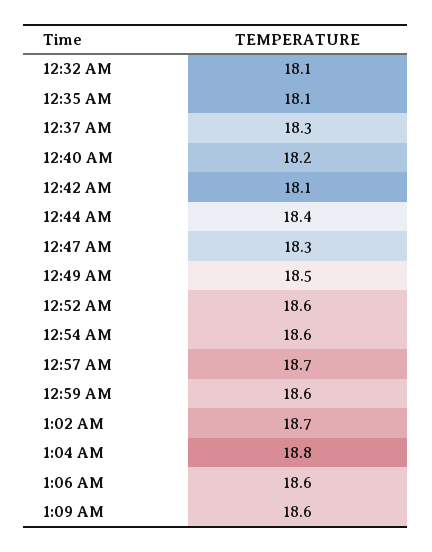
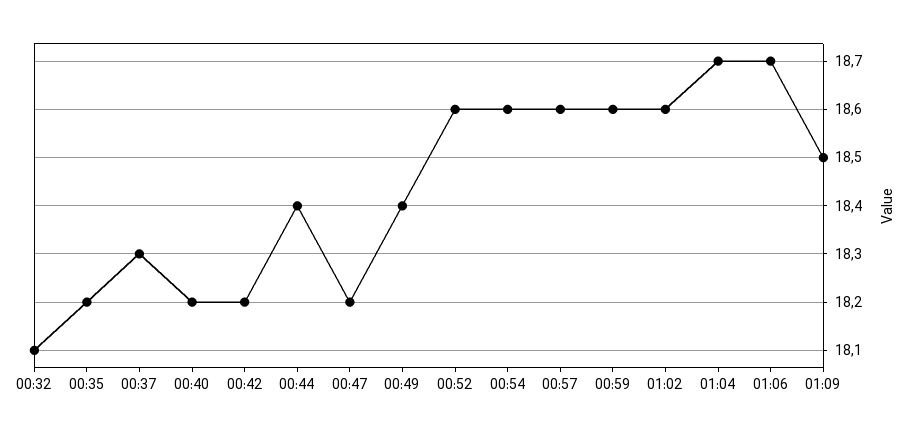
  {
    "12:32 AM": 18.1,
-   "12:35 AM": 18.1,
+   "12:35 AM": 18.2,
    "12:37 AM": 18.3,
    "12:40 AM": 18.2,
-   "12:42 AM": 18.1,
+   "12:42 AM": 18.2,
    "12:44 AM": 18.4,
-   "12:47 AM": 18.3,
+   "12:47 AM": 18.2,
-   "12:49 AM": 18.5,
+   "12:49 AM": 18.4,
    "12:52 AM": 18.6,
    "12:54 AM": 18.6,
-   "12:57 AM": 18.7,
+   "12:57 AM": 18.6,
    "12:59 AM": 18.6,
-   "1:02 AM": 18.7,
+   "1:02 AM": 18.6,
-   "1:04 AM": 18.8,
+   "1:04 AM": 18.7,
-   "1:06 AM": 18.6,
+   "1:06 AM": 18.7,
-   "1:09 AM": 18.6
+   "1:09 AM": 18.5
  }

